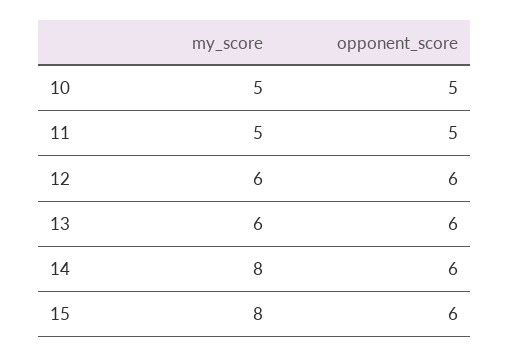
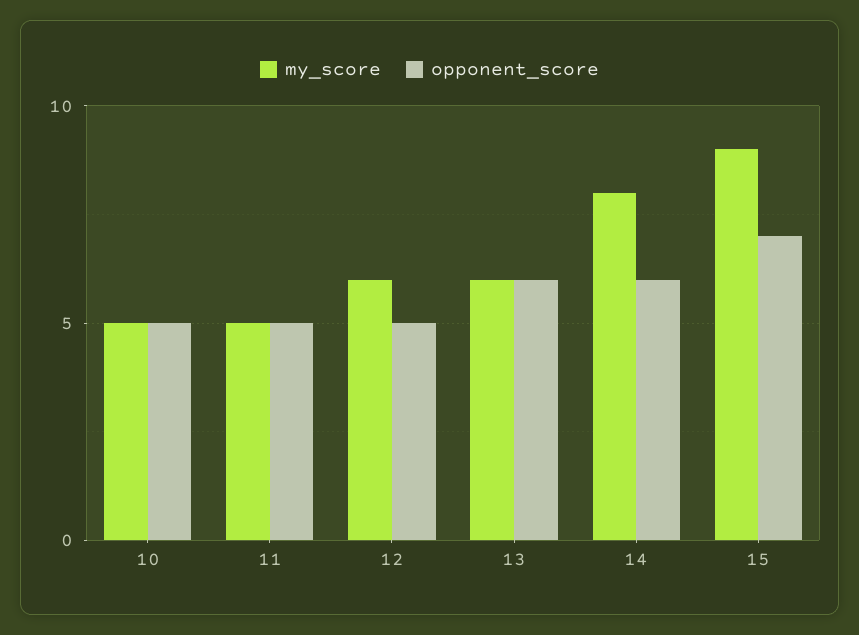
  {
    "my_score": {
      "10": 5,
      "11": 5,
      "12": 6,
      "13": 6,
      "14": 8,
-     "15": 8
+     "15": 9
    },
    "opponent_score": {
      "10": 5,
      "11": 5,
-     "12": 6,
+     "12": 5,
      "13": 6,
      "14": 6,
-     "15": 6
+     "15": 7
    }
  }

